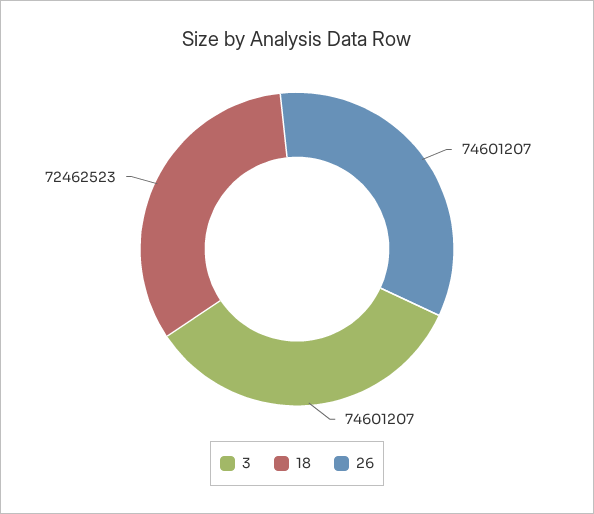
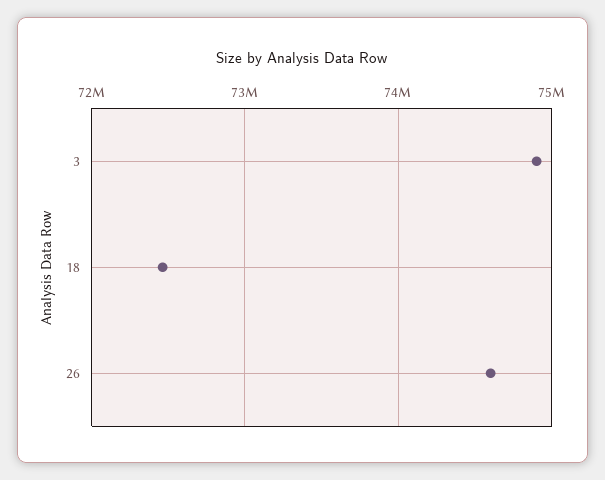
  {
-   "3": 74601207,
+   "3": 74900000,
    "18": 72462523,
    "26": 74601207
  }

